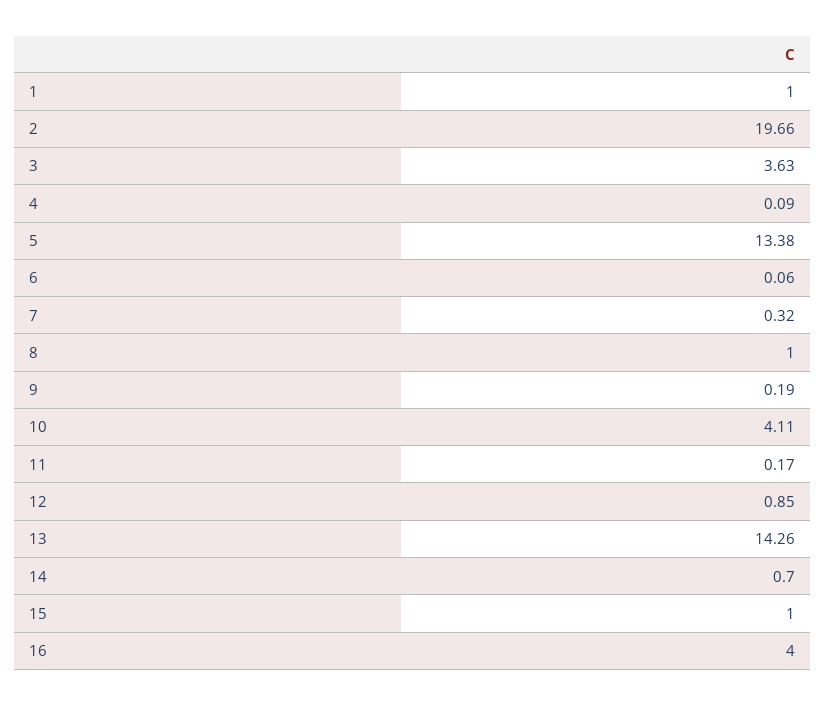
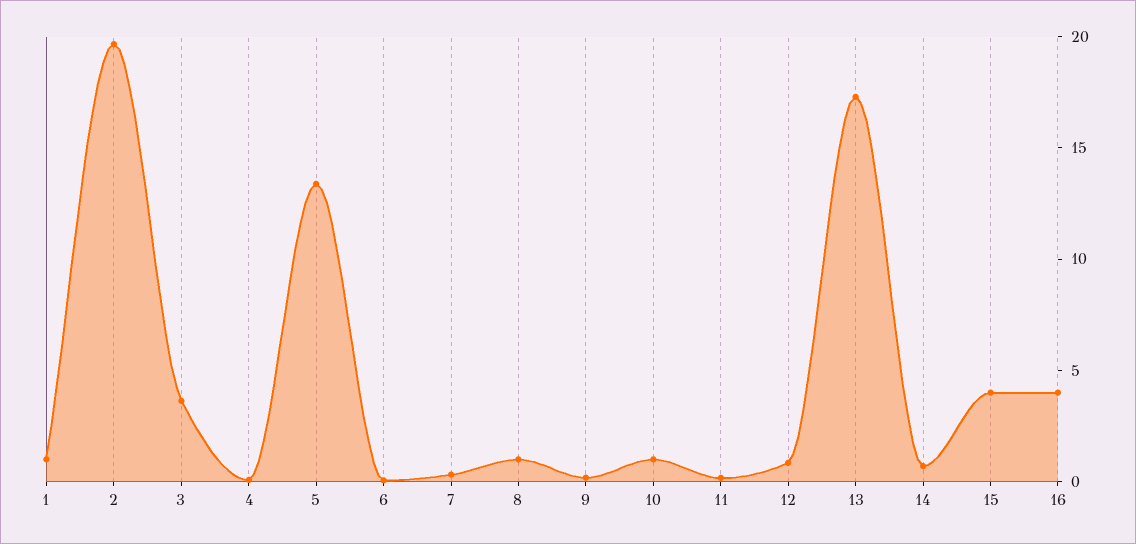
  {
    "1": 1,
    "2": 19.66,
    "3": 3.63,
    "4": 0.09,
    "5": 13.38,
    "6": 0.06,
    "7": 0.32,
    "8": 1,
    "9": 0.19,
-   "10": 4.11,
+   "10": 1,
    "11": 0.17,
    "12": 0.85,
-   "13": 14.26,
+   "13": 17,
    "14": 0.7,
-   "15": 1,
+   "15": 4,
    "16": 4
  }

